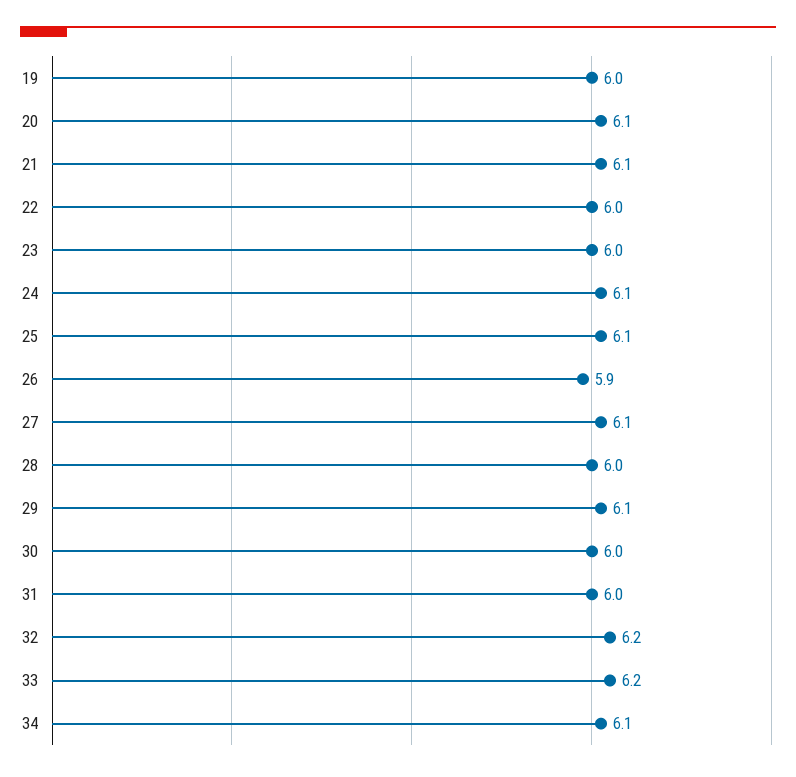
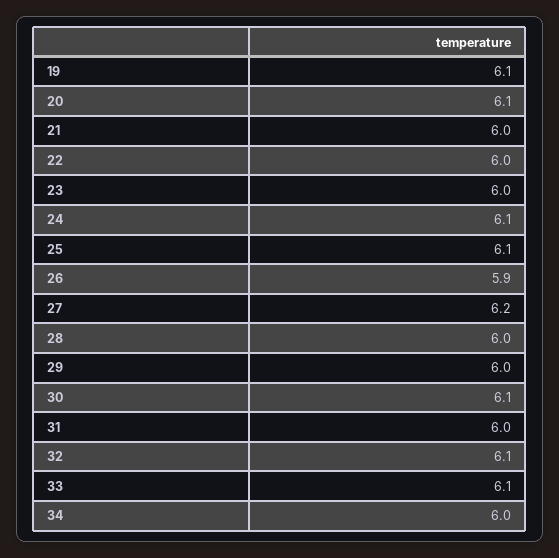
  {
-   "19": 6,
+   "19": 6.1,
    "20": 6.1,
-   "21": 6.1,
+   "21": 6,
    "22": 6,
    "23": 6,
    "24": 6.1,
    "25": 6.1,
    "26": 5.9,
-   "27": 6.1,
+   "27": 6.2,
    "28": 6,
-   "29": 6.1,
+   "29": 6,
-   "30": 6,
+   "30": 6.1,
    "31": 6,
-   "32": 6.2,
+   "32": 6.1,
-   "33": 6.2,
+   "33": 6.1,
-   "34": 6.1
+   "34": 6
  }

